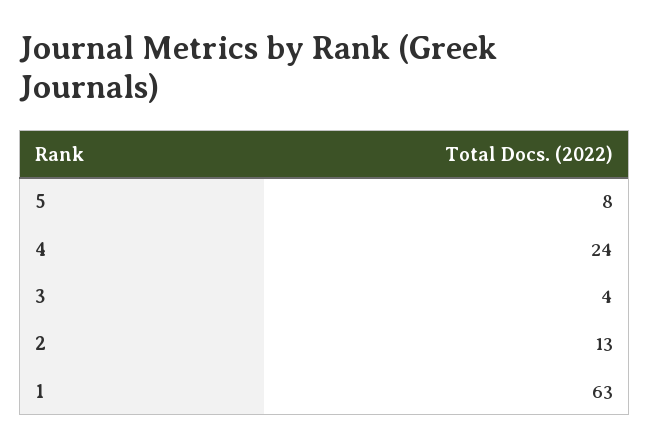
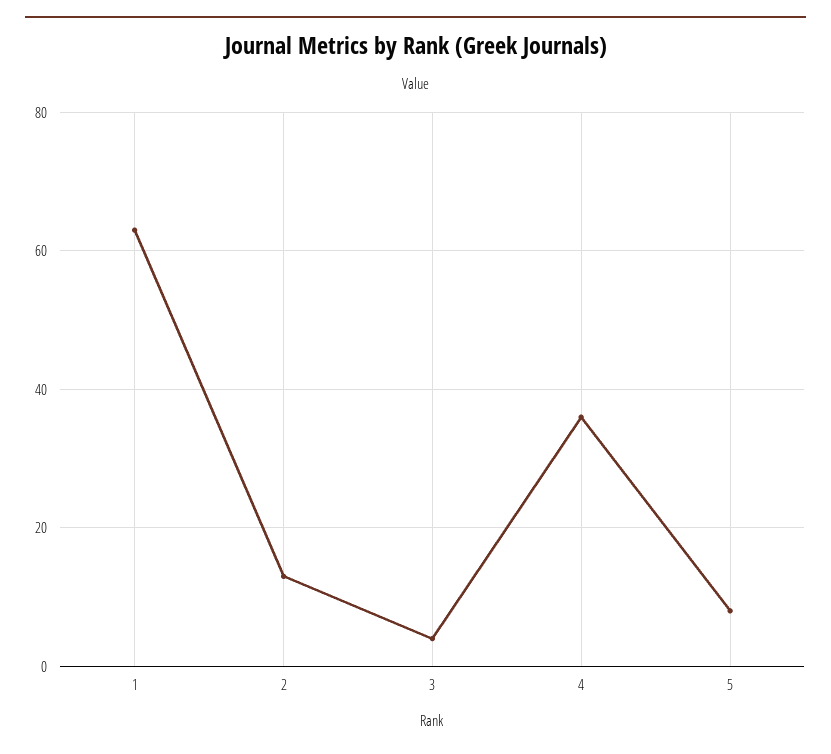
  {
    "5": 8,
-   "4": 24,
+   "4": 35,
    "3": 4,
    "2": 13,
    "1": 63
  }

